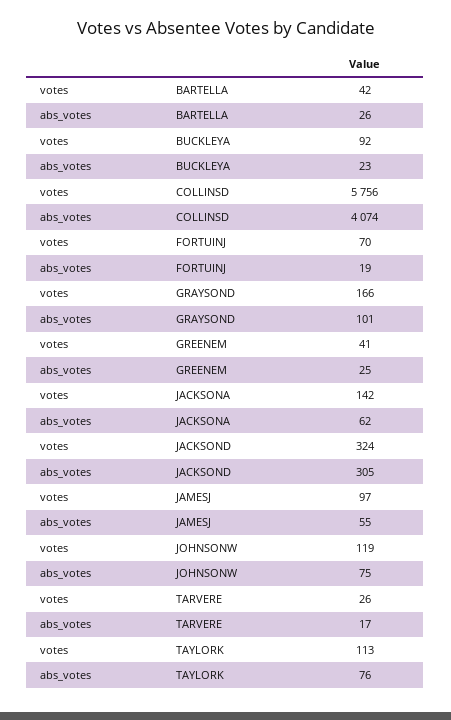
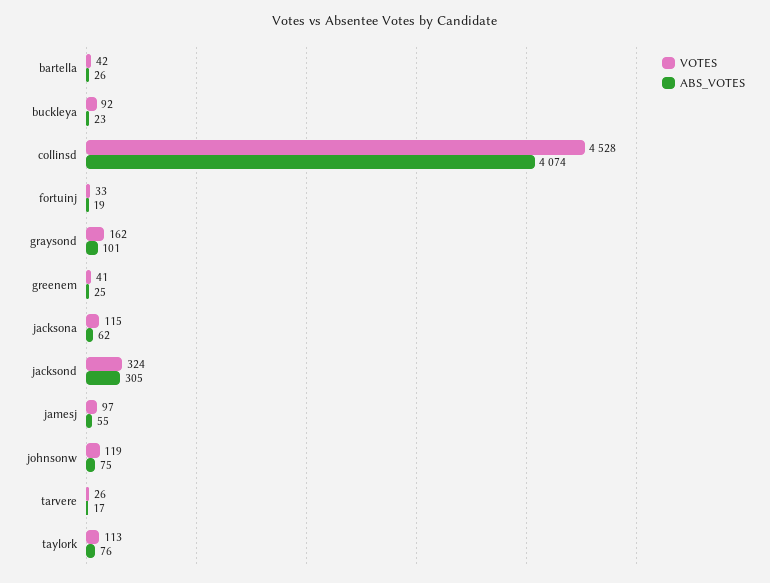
  {
    "votes": {
      "BARTELLA": 42,
      "BUCKLEYA": 92,
-     "COLLINSD": 5756,
+     "COLLINSD": 4528,
-     "FORTUINJ": 70,
+     "FORTUINJ": 33,
-     "GRAYSOND": 166,
+     "GRAYSOND": 162,
      "GREENEM": 41,
-     "JACKSONA": 142,
+     "JACKSONA": 115,
      "JACKSOND": 324,
      "JAMESJ": 97,
      "JOHNSONW": 119,
      "TARVERE": 26,
      "TAYLORK": 113
    },
    "abs_votes": {
      "BARTELLA": 26,
      "BUCKLEYA": 23,
      "COLLINSD": 4074,
      "FORTUINJ": 19,
      "GRAYSOND": 101,
      "GREENEM": 25,
      "JACKSONA": 62,
      "JACKSOND": 305,
      "JAMESJ": 55,
      "JOHNSONW": 75,
      "TARVERE": 17,
      "TAYLORK": 76
    }
  }

